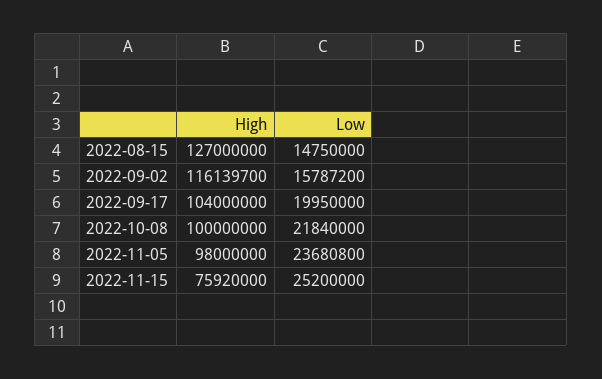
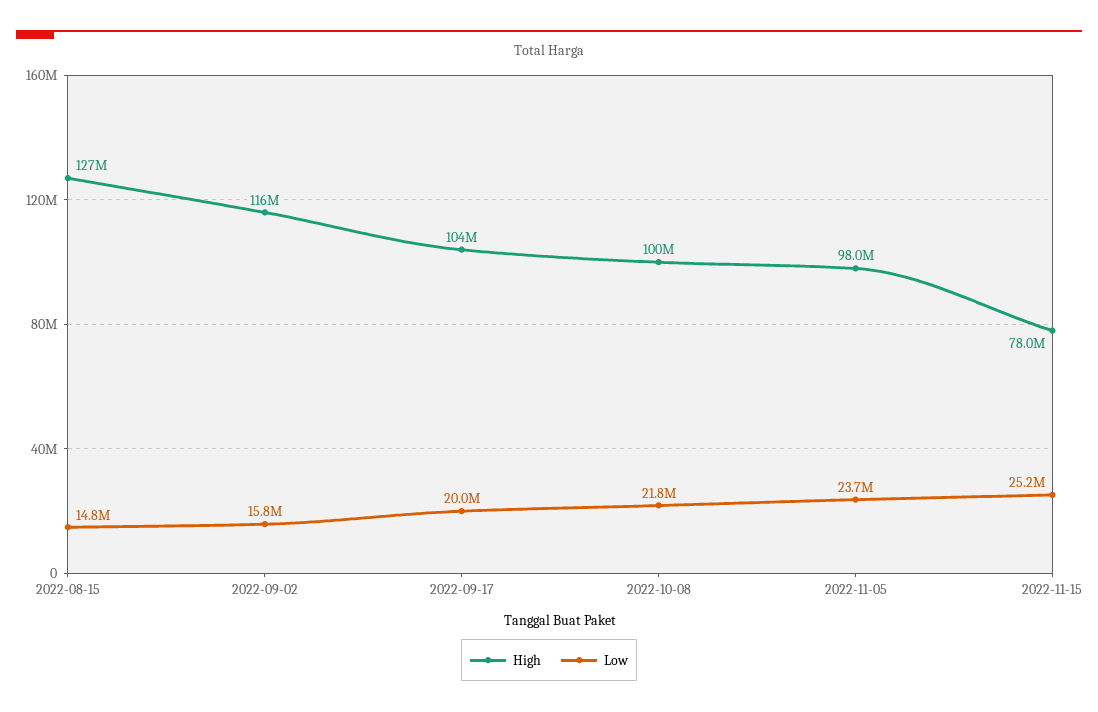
  {
    "High": {
      "2022-08-15": 127000000,
      "2022-09-02": 116139700,
      "2022-09-17": 104000000,
      "2022-10-08": 100000000,
      "2022-11-05": 98000000,
-     "2022-11-15": 75920000
+     "2022-11-15": 78000000
    },
    "Low": {
      "2022-08-15": 14750000,
      "2022-09-02": 15787200,
      "2022-09-17": 19950000,
      "2022-10-08": 21840000,
      "2022-11-05": 23680800,
      "2022-11-15": 25200000
    }
  }

